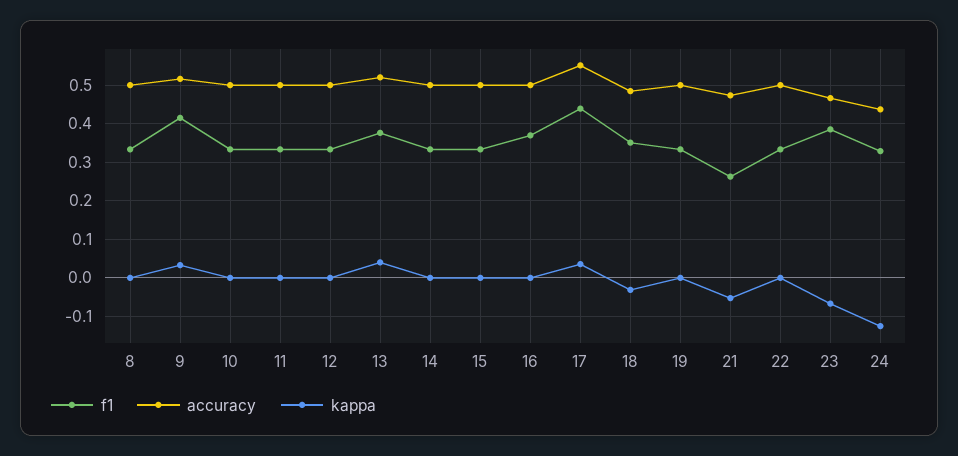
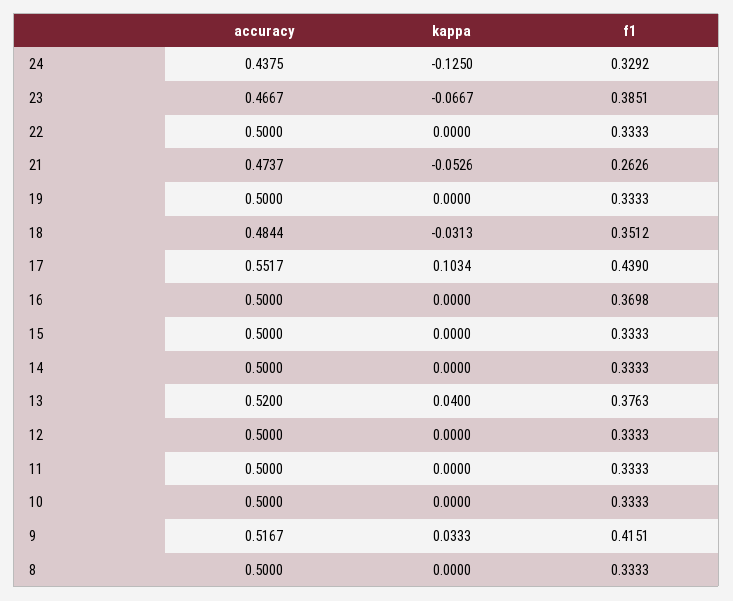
  {
    "f1": {
      "8": 0.3333,
      "9": 0.4151,
      "10": 0.3333,
      "11": 0.3333,
      "12": 0.3333,
      "13": 0.3763,
      "14": 0.3333,
      "15": 0.3333,
      "16": 0.3698,
      "17": 0.439,
      "18": 0.3512,
      "19": 0.3333,
      "21": 0.2626,
      "22": 0.3333,
      "23": 0.3851,
      "24": 0.3292
    },
    "accuracy": {
      "8": 0.5,
      "9": 0.5167,
      "10": 0.5,
      "11": 0.5,
      "12": 0.5,
      "13": 0.52,
      "14": 0.5,
      "15": 0.5,
      "16": 0.5,
      "17": 0.5517,
      "18": 0.4844,
      "19": 0.5,
      "21": 0.4737,
      "22": 0.5,
      "23": 0.4667,
      "24": 0.4375
    },
    "kappa": {
      "8": 0,
      "9": 0.0333,
      "10": 0,
      "11": 0,
      "12": 0,
      "13": 0.04,
      "14": 0,
      "15": 0,
      "16": 0,
-     "17": 0.04,
+     "17": 0.1034,
      "18": -0.0313,
      "19": 0,
      "21": -0.0526,
      "22": 0,
      "23": -0.0667,
      "24": -0.125
    }
  }

